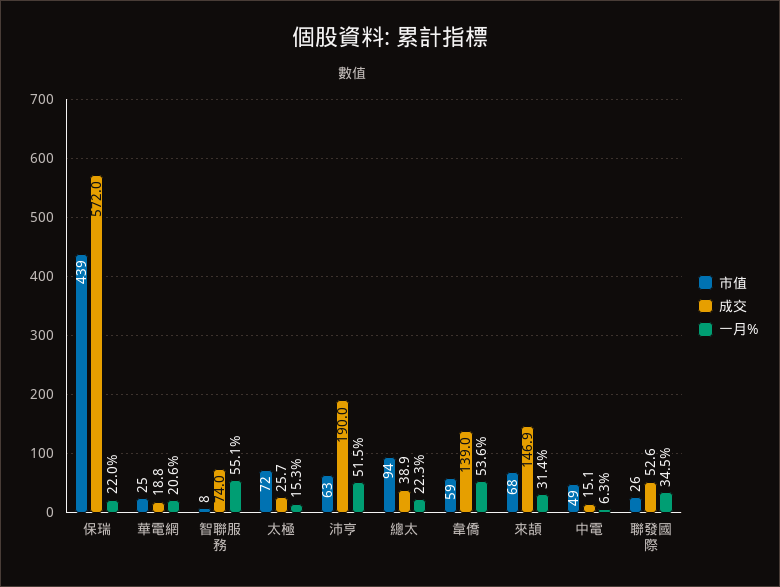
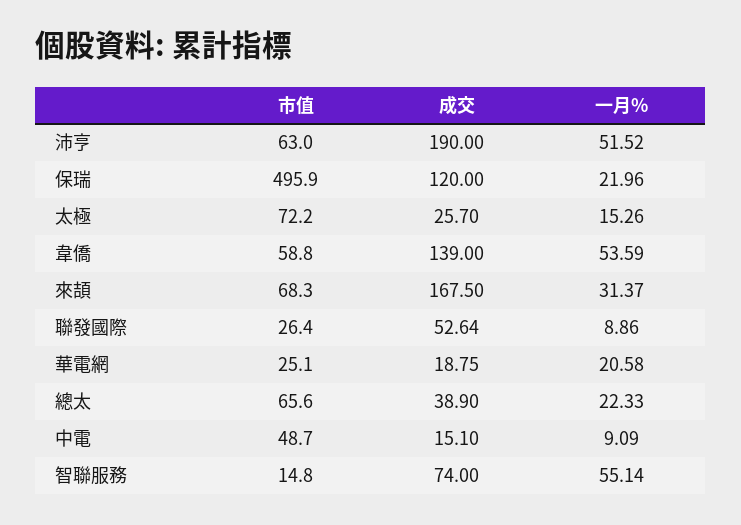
  {
    "市值": {
-     "保瑞": 439,
+     "保瑞": 495.9,
      "華電網": 25.1,
-     "智聯服務": 8,
+     "智聯服務": 14.8,
      "太極": 72.2,
      "沛亨": 63,
-     "總太": 94,
+     "總太": 65.6,
      "韋僑": 58.8,
      "來頡": 68.3,
      "中電": 48.7,
      "聯發國際": 26.4
    },
    "成交": {
-     "保瑞": 572,
+     "保瑞": 120,
      "華電網": 18.75,
      "智聯服務": 74,
      "太極": 25.7,
      "沛亨": 190,
      "總太": 38.9,
      "韋僑": 139,
-     "來頡": 146.9,
+     "來頡": 167.5,
      "中電": 15.1,
      "聯發國際": 52.64
    },
    "一月%": {
      "保瑞": 21.96,
      "華電網": 20.58,
      "智聯服務": 55.14,
      "太極": 15.26,
      "沛亨": 51.52,
      "總太": 22.33,
      "韋僑": 53.59,
      "來頡": 31.37,
-     "中電": 6.3,
+     "中電": 9.09,
-     "聯發國際": 34.5
+     "聯發國際": 8.86
    }
  }

